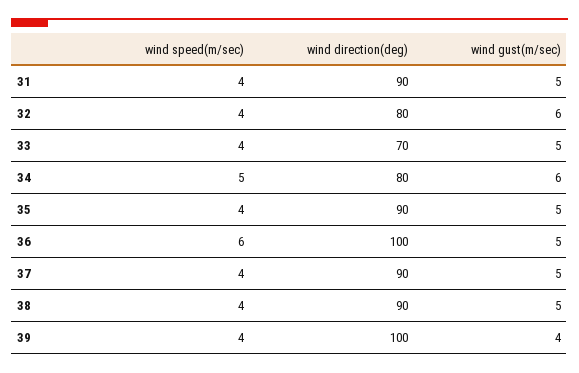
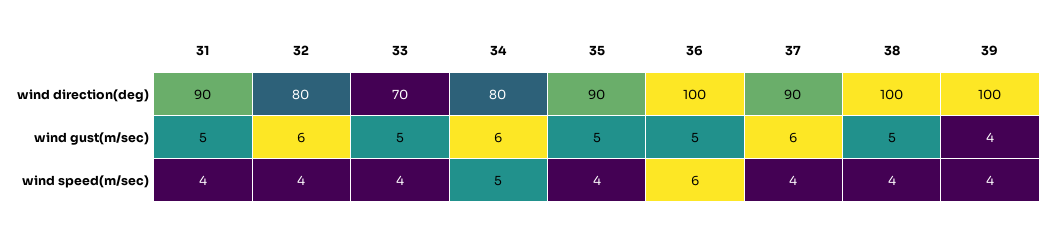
  {
    "wind speed(m/sec)": {
      "31": 4,
      "32": 4,
      "33": 4,
      "34": 5,
      "35": 4,
      "36": 6,
      "37": 4,
      "38": 4,
      "39": 4
    },
    "wind direction(deg)": {
      "31": 90,
      "32": 80,
      "33": 70,
      "34": 80,
      "35": 90,
      "36": 100,
      "37": 90,
-     "38": 90,
+     "38": 100,
      "39": 100
    },
    "wind gust(m/sec)": {
      "31": 5,
      "32": 6,
      "33": 5,
      "34": 6,
      "35": 5,
      "36": 5,
-     "37": 5,
+     "37": 6,
      "38": 5,
      "39": 4
    }
  }

